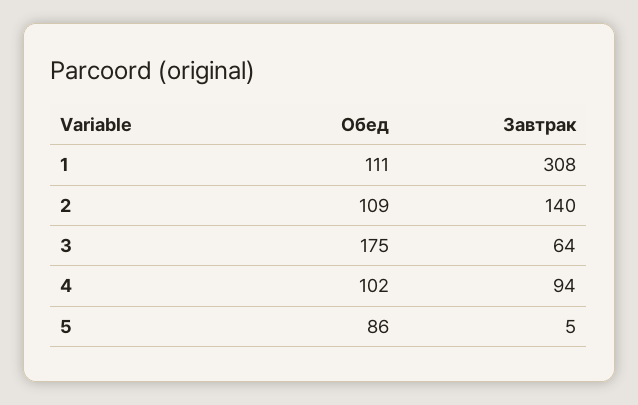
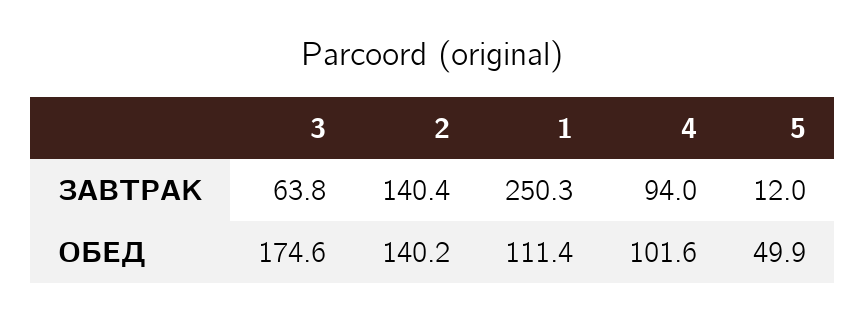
  {
    "Обед": {
      "1": 111.4,
-     "2": 109,
+     "2": 140.2,
      "3": 174.6,
      "4": 101.6,
-     "5": 86
+     "5": 49.9
    },
    "Завтрак": {
-     "1": 308,
+     "1": 250.3,
      "2": 140.4,
      "3": 63.8,
      "4": 94,
-     "5": 5
+     "5": 12
    }
  }

